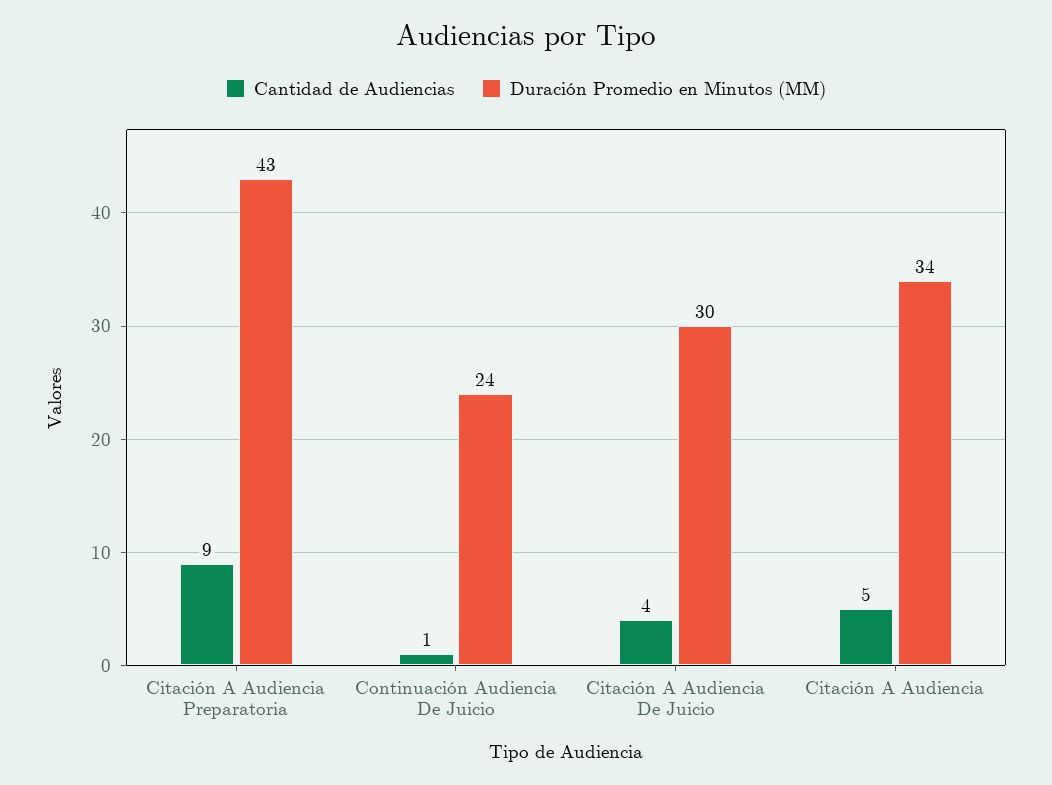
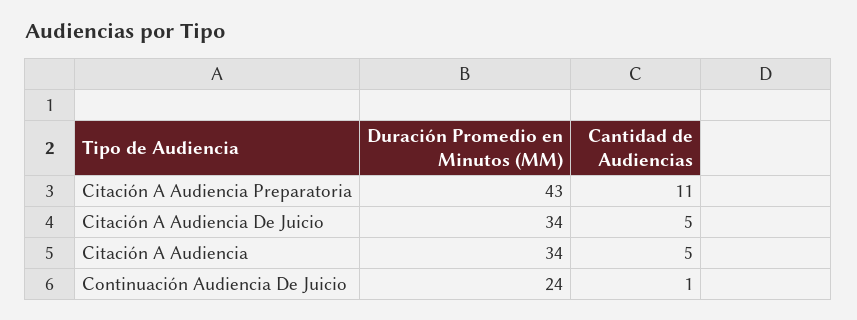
  {
    "Cantidad de Audiencias": {
-     "Citación A Audiencia Preparatoria": 9,
+     "Citación A Audiencia Preparatoria": 11,
      "Continuación Audiencia De Juicio": 1,
-     "Citación A Audiencia De Juicio": 4,
+     "Citación A Audiencia De Juicio": 5,
      "Citación A Audiencia": 5
    },
    "Duración Promedio en Minutos (MM)": {
      "Citación A Audiencia Preparatoria": 43,
      "Continuación Audiencia De Juicio": 24,
-     "Citación A Audiencia De Juicio": 30,
+     "Citación A Audiencia De Juicio": 34,
      "Citación A Audiencia": 34
    }
  }

